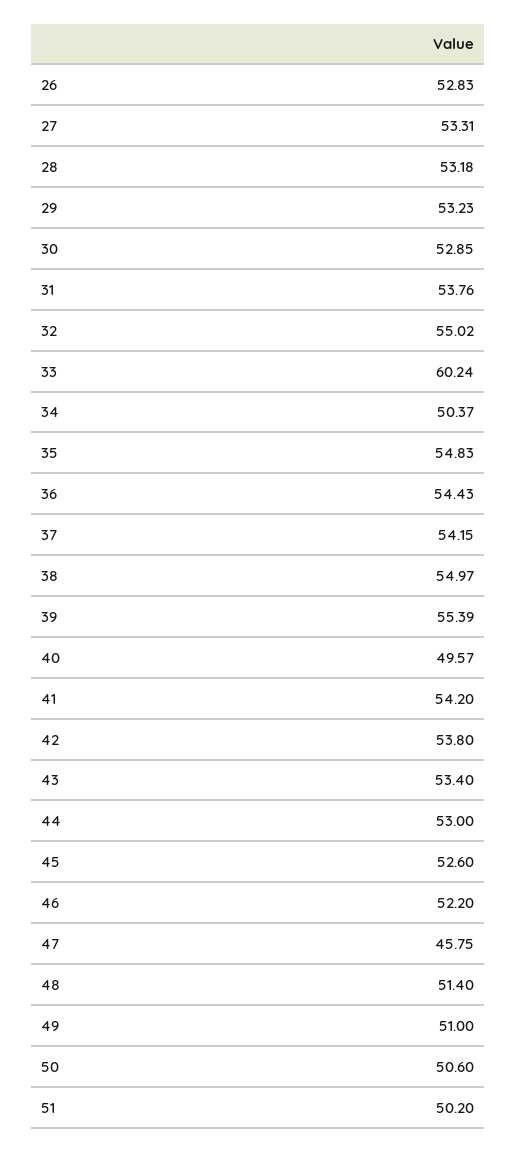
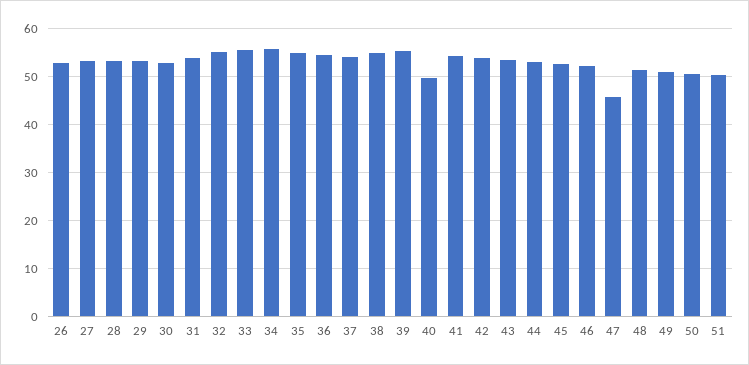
  {
    "26": 52.83,
    "27": 53.31,
    "28": 53.18,
    "29": 53.23,
    "30": 52.85,
    "31": 53.76,
    "32": 55.02,
-   "33": 60.24,
+   "33": 56,
-   "34": 50.37,
+   "34": 56,
    "35": 54.83,
    "36": 54.43,
    "37": 54.15,
    "38": 54.97,
    "39": 55.39,
    "40": 49.57,
    "41": 54.2,
    "42": 53.8,
    "43": 53.4,
    "44": 53,
    "45": 52.6,
    "46": 52.2,
    "47": 45.75,
    "48": 51.4,
    "49": 51,
    "50": 50.6,
    "51": 50.2
  }

